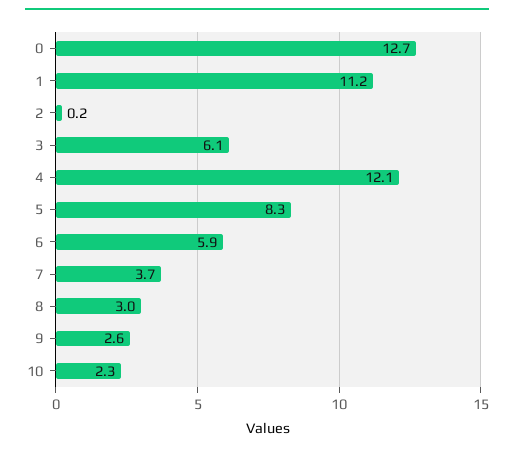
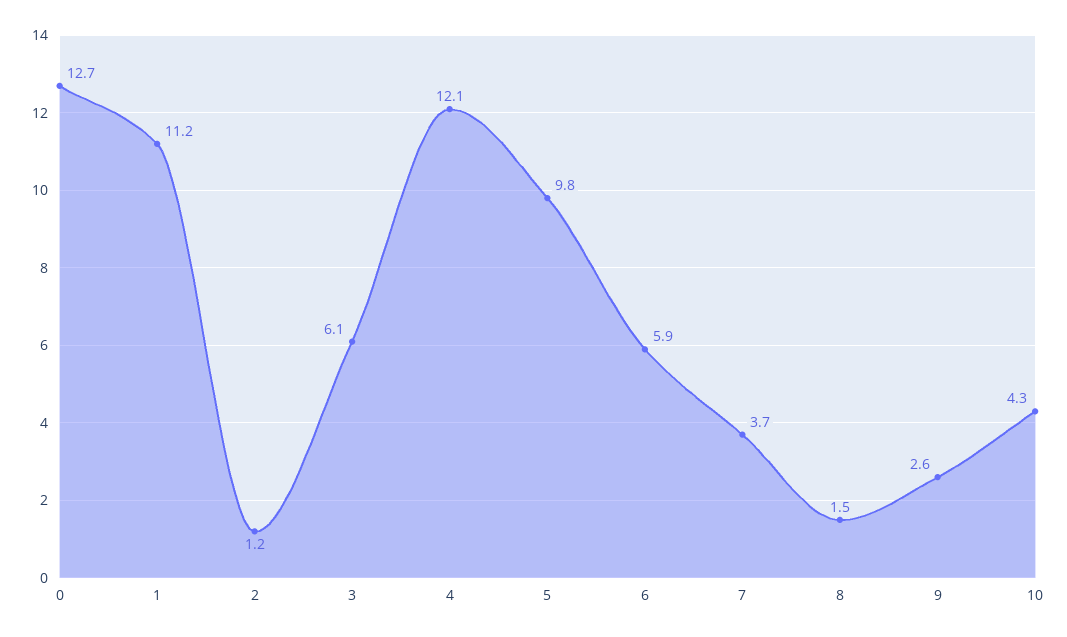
  {
    "0": 12.7,
    "1": 11.2,
-   "2": 0.2,
+   "2": 1.2,
    "3": 6.1,
    "4": 12.1,
-   "5": 8.3,
+   "5": 9.8,
    "6": 5.9,
    "7": 3.7,
-   "8": 3,
+   "8": 1.5,
    "9": 2.6,
-   "10": 2.3
+   "10": 4.3
  }

